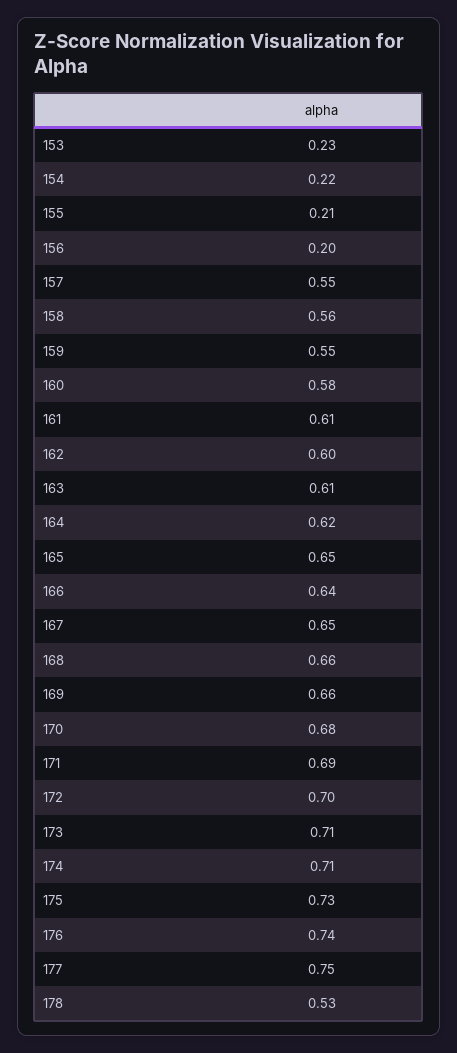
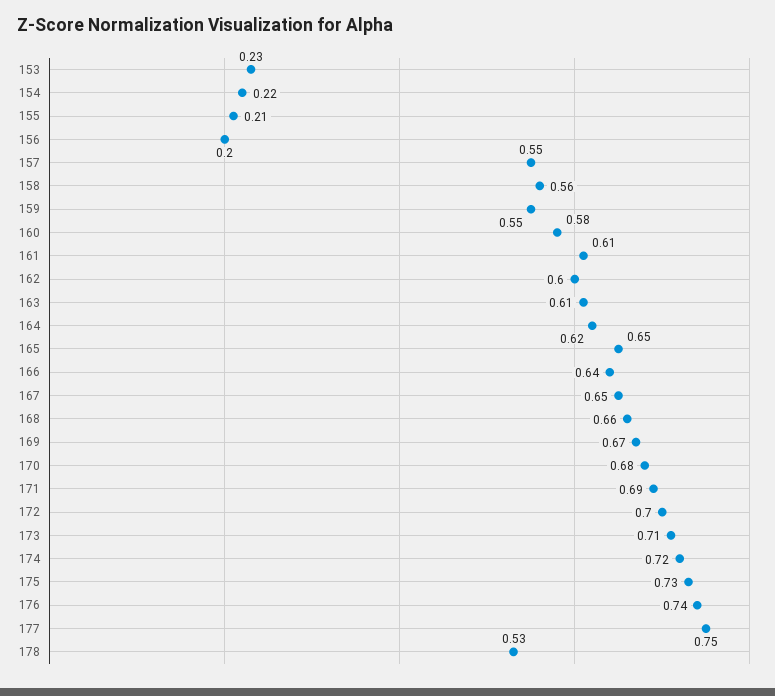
  {
    "153": 0.23,
    "154": 0.22,
    "155": 0.21,
    "156": 0.2,
    "157": 0.55,
    "158": 0.56,
    "159": 0.55,
    "160": 0.58,
    "161": 0.61,
    "162": 0.6,
    "163": 0.61,
    "164": 0.62,
    "165": 0.65,
    "166": 0.64,
    "167": 0.65,
    "168": 0.66,
-   "169": 0.66,
+   "169": 0.67,
    "170": 0.68,
    "171": 0.69,
    "172": 0.7,
    "173": 0.71,
-   "174": 0.71,
+   "174": 0.72,
    "175": 0.73,
    "176": 0.74,
    "177": 0.75,
    "178": 0.53
  }

